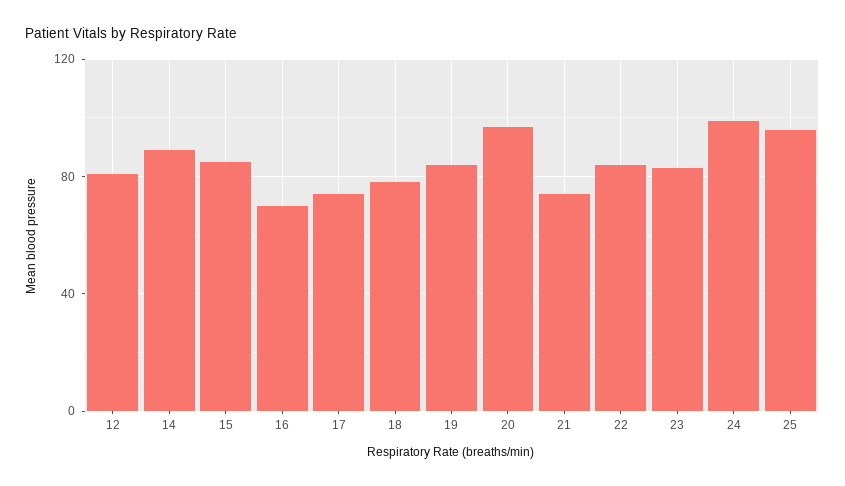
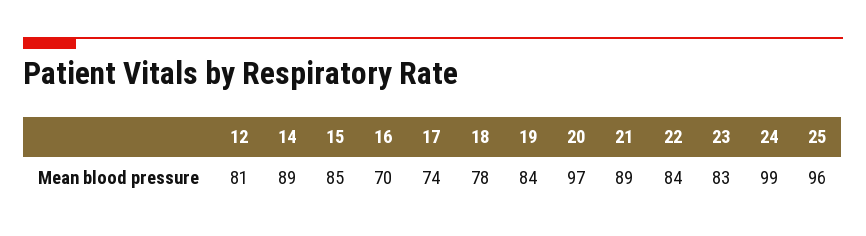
  {
    "12": 81,
    "14": 89,
    "15": 85,
    "16": 70,
    "17": 74,
    "18": 78,
    "19": 84,
    "20": 97,
-   "21": 75,
+   "21": 89,
    "22": 84,
    "23": 83,
    "24": 99,
    "25": 96
  }

